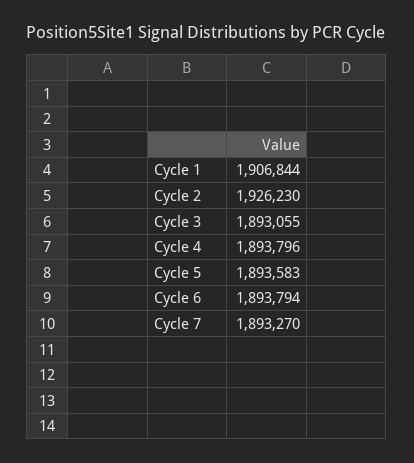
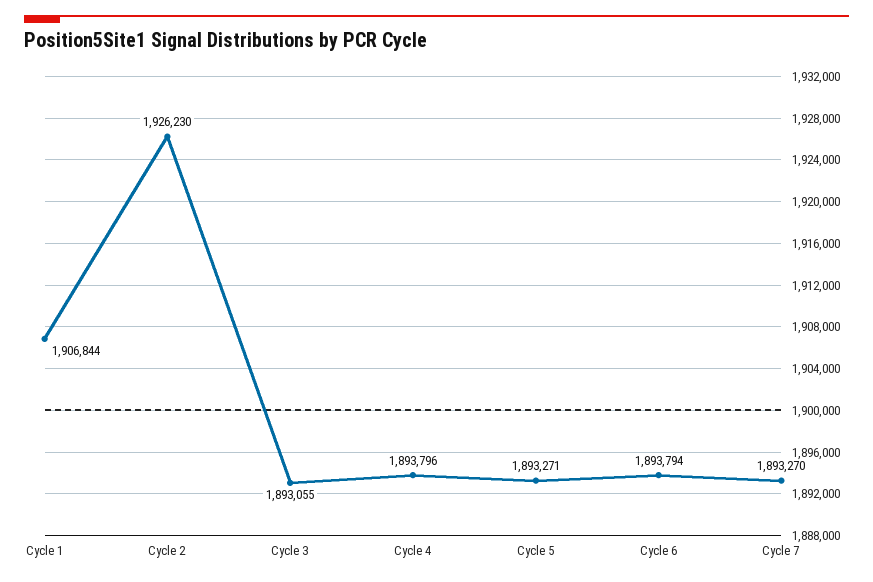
  {
    "Cycle 1": 1906844,
    "Cycle 2": 1926230,
    "Cycle 3": 1893055,
    "Cycle 4": 1893796,
-   "Cycle 5": 1893583,
+   "Cycle 5": 1893271,
    "Cycle 6": 1893794,
    "Cycle 7": 1893270
  }

